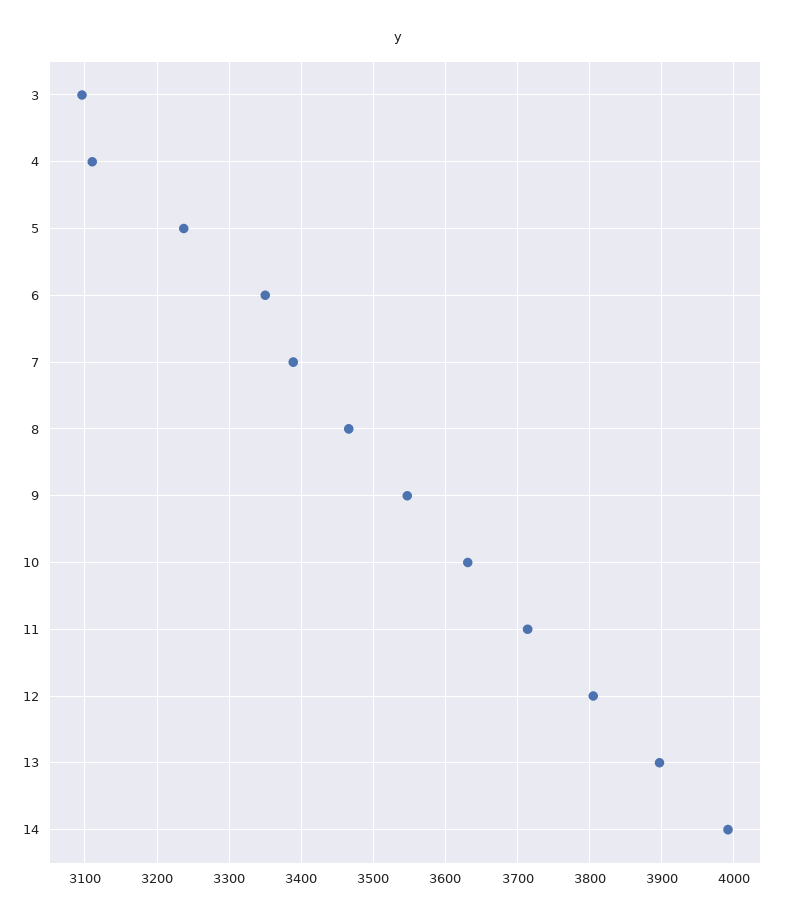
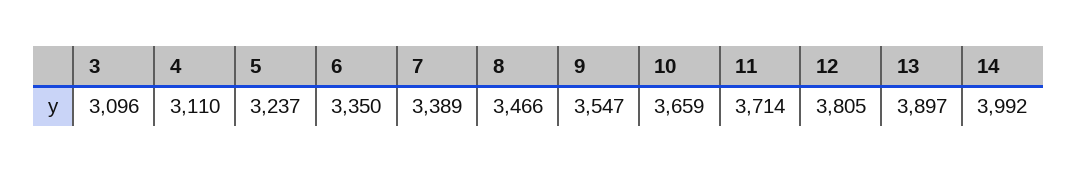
  {
    "3": 3096,
    "4": 3110,
    "5": 3237,
    "6": 3350,
    "7": 3389,
    "8": 3466,
    "9": 3547,
-   "10": 3630,
+   "10": 3659,
    "11": 3714,
    "12": 3805,
    "13": 3897,
    "14": 3992
  }

